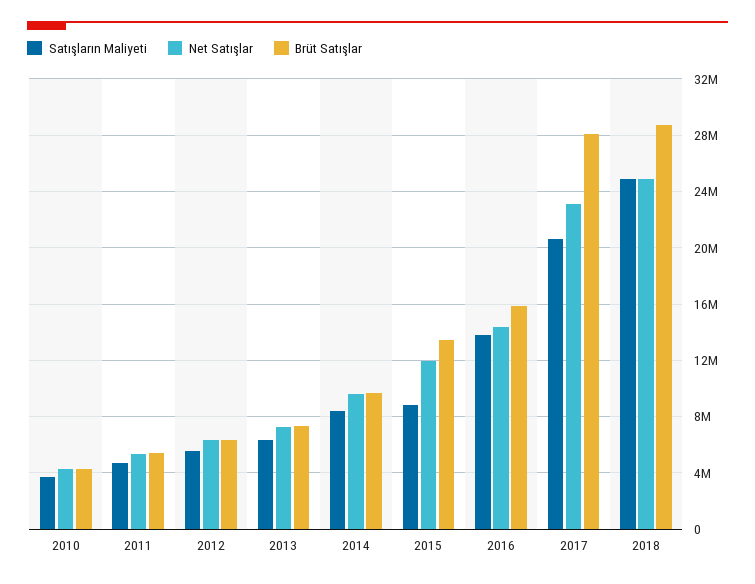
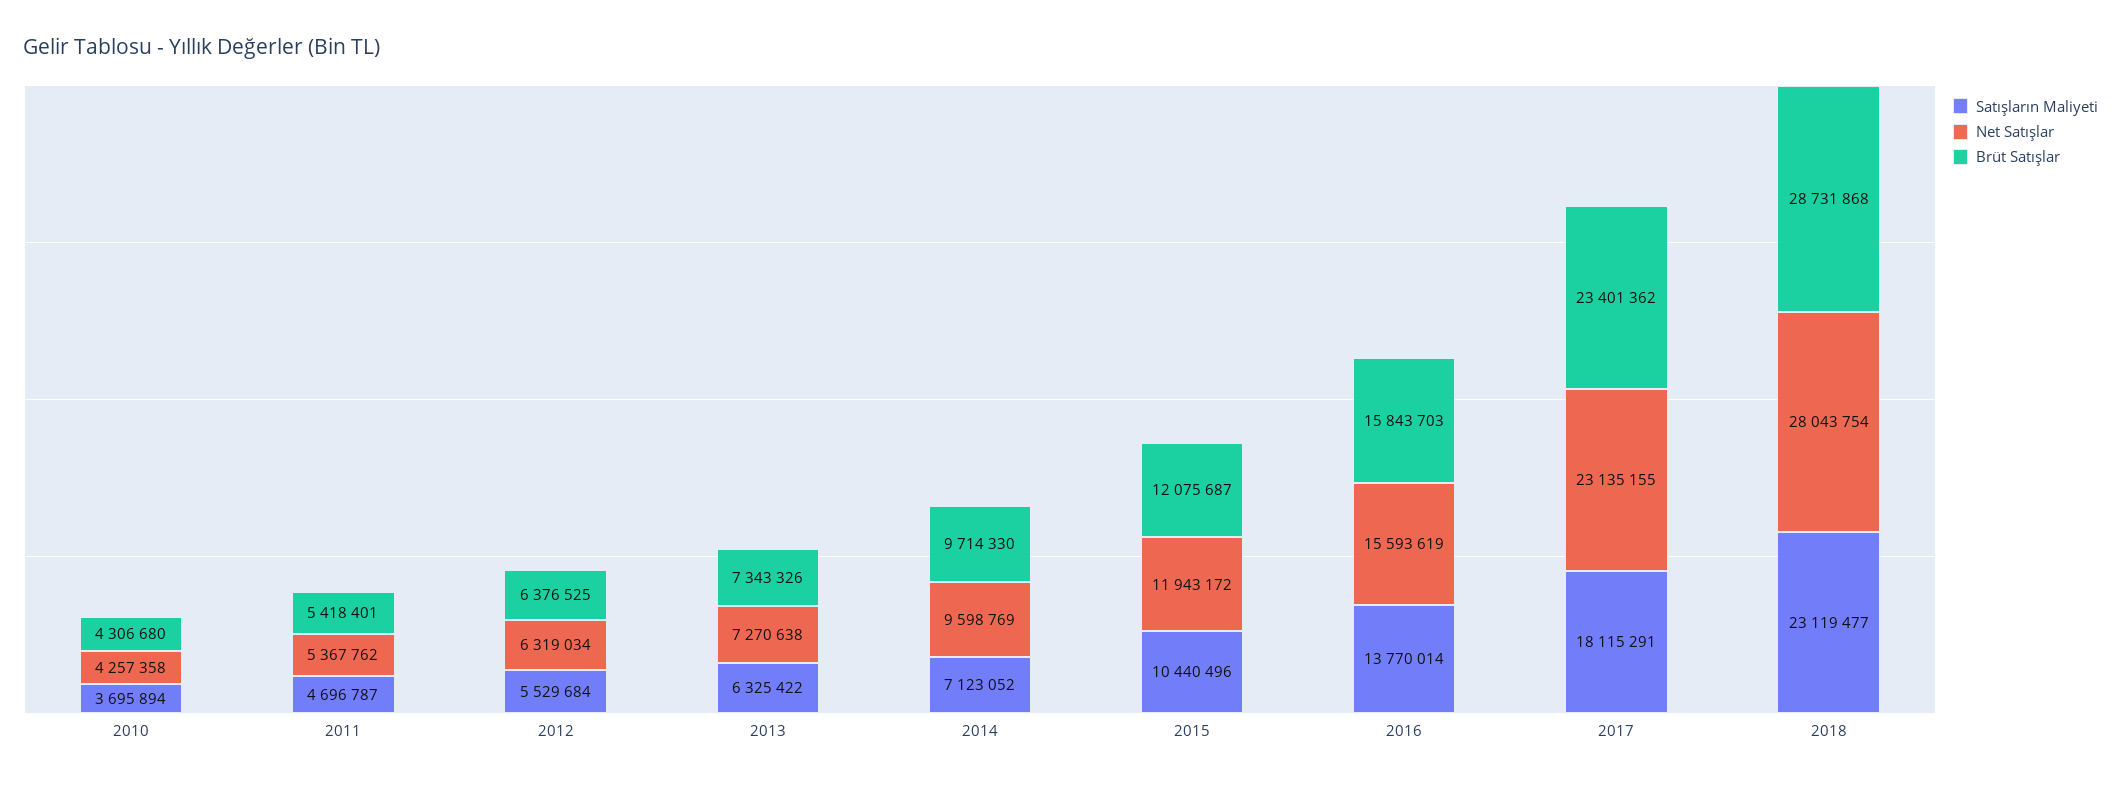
  {
    "Satışların Maliyeti": {
      "2010": 3695894,
      "2011": 4696787,
      "2012": 5529684,
      "2013": 6325422,
-     "2014": 8500000,
+     "2014": 7123052,
-     "2015": 9000000,
+     "2015": 10440496,
      "2016": 13770014,
-     "2017": 20500000,
+     "2017": 18115291,
-     "2018": 25000000
+     "2018": 23119477
    },
    "Net Satışlar": {
      "2010": 4257358,
      "2011": 5367762,
      "2012": 6319034,
      "2013": 7270638,
      "2014": 9598769,
      "2015": 11943172,
-     "2016": 14500000,
+     "2016": 15593619,
      "2017": 23135155,
-     "2018": 25000000
+     "2018": 28043754
    },
    "Brüt Satışlar": {
      "2010": 4306680,
      "2011": 5418401,
      "2012": 6376525,
      "2013": 7343326,
      "2014": 9714330,
-     "2015": 13500000,
+     "2015": 12075687,
      "2016": 15843703,
-     "2017": 28000000,
+     "2017": 23401362,
      "2018": 28731868
    }
  }

